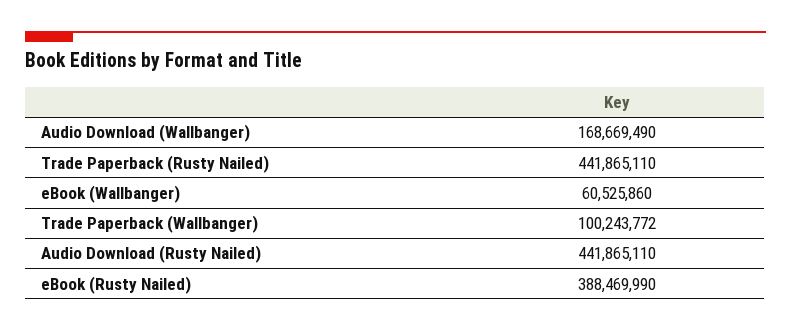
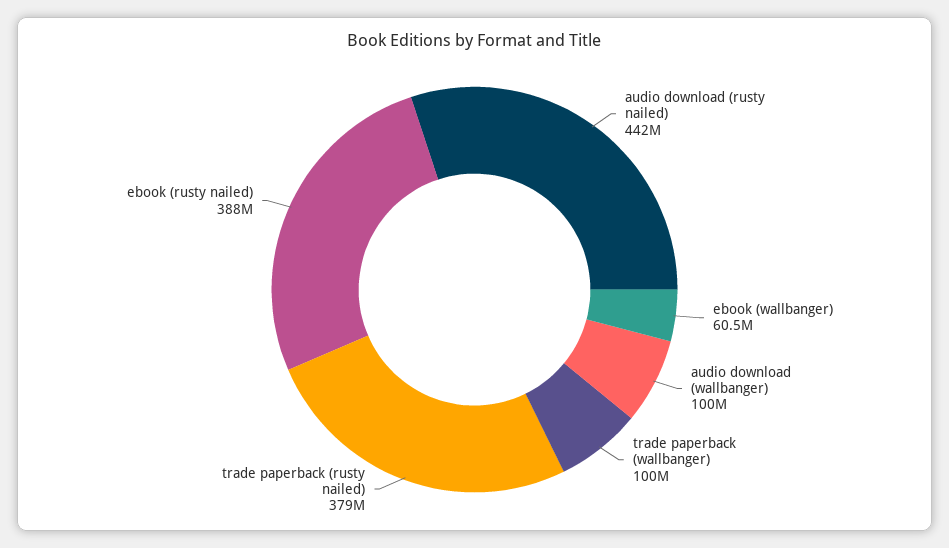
  {
-   "Audio Download (Wallbanger)": 168669490,
+   "Audio Download (Wallbanger)": 100000000,
-   "Trade Paperback (Rusty Nailed)": 441865110,
+   "Trade Paperback (Rusty Nailed)": 379000000,
    "eBook (Wallbanger)": 60525860,
    "Trade Paperback (Wallbanger)": 100243772,
    "Audio Download (Rusty Nailed)": 441865110,
    "eBook (Rusty Nailed)": 388469990
  }

